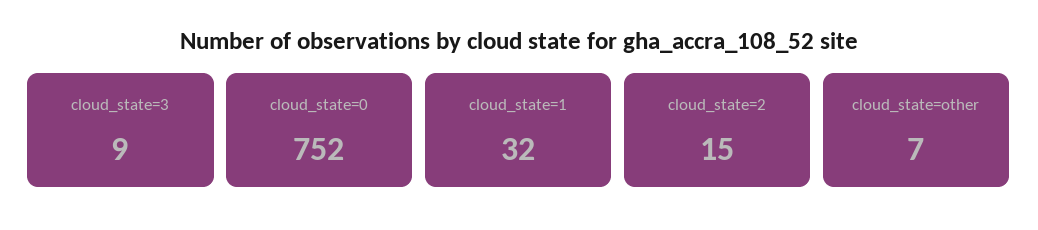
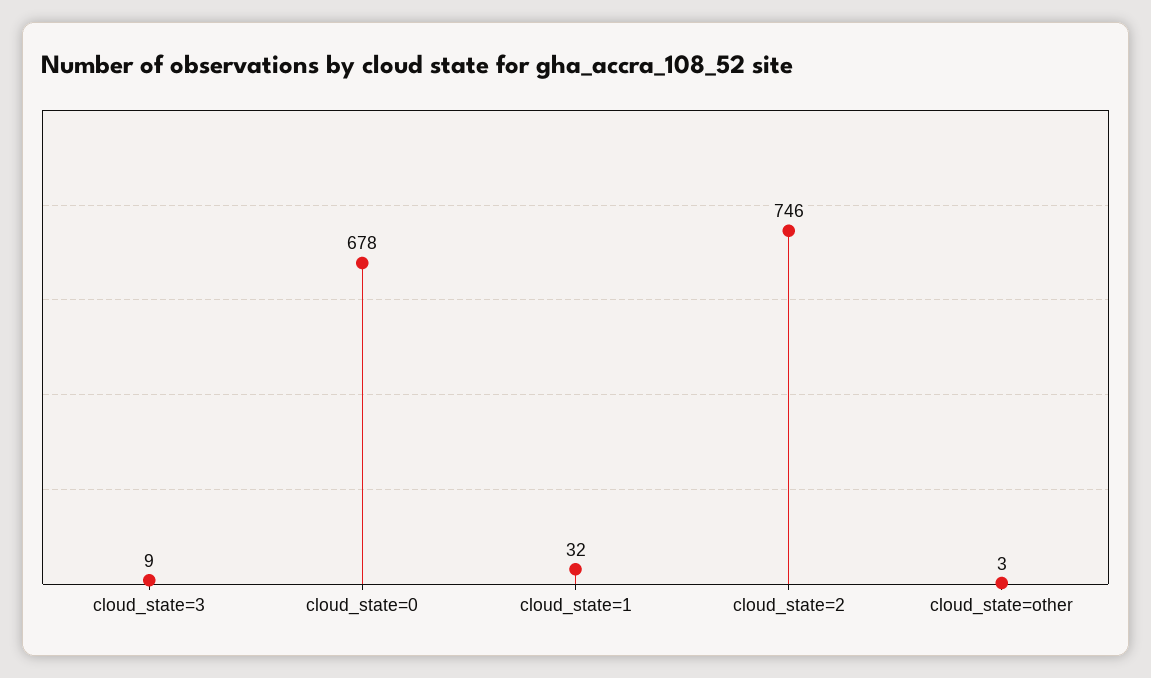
  {
    "cloud_state=3": 9,
-   "cloud_state=0": 752,
+   "cloud_state=0": 678,
    "cloud_state=1": 32,
-   "cloud_state=2": 15,
+   "cloud_state=2": 746,
-   "cloud_state=other": 7
+   "cloud_state=other": 3
  }

